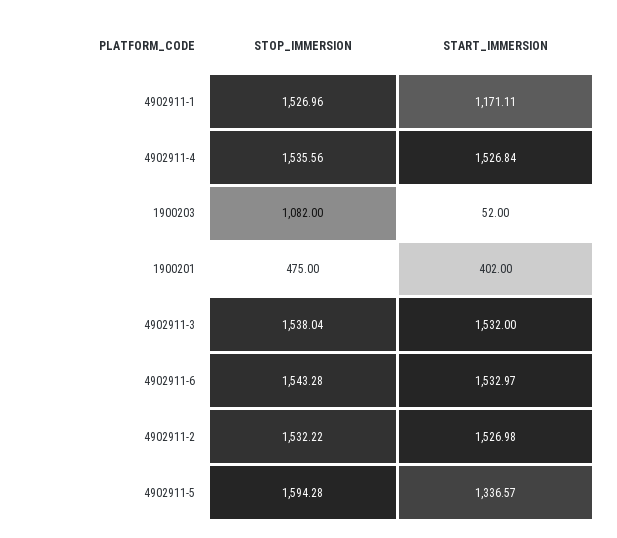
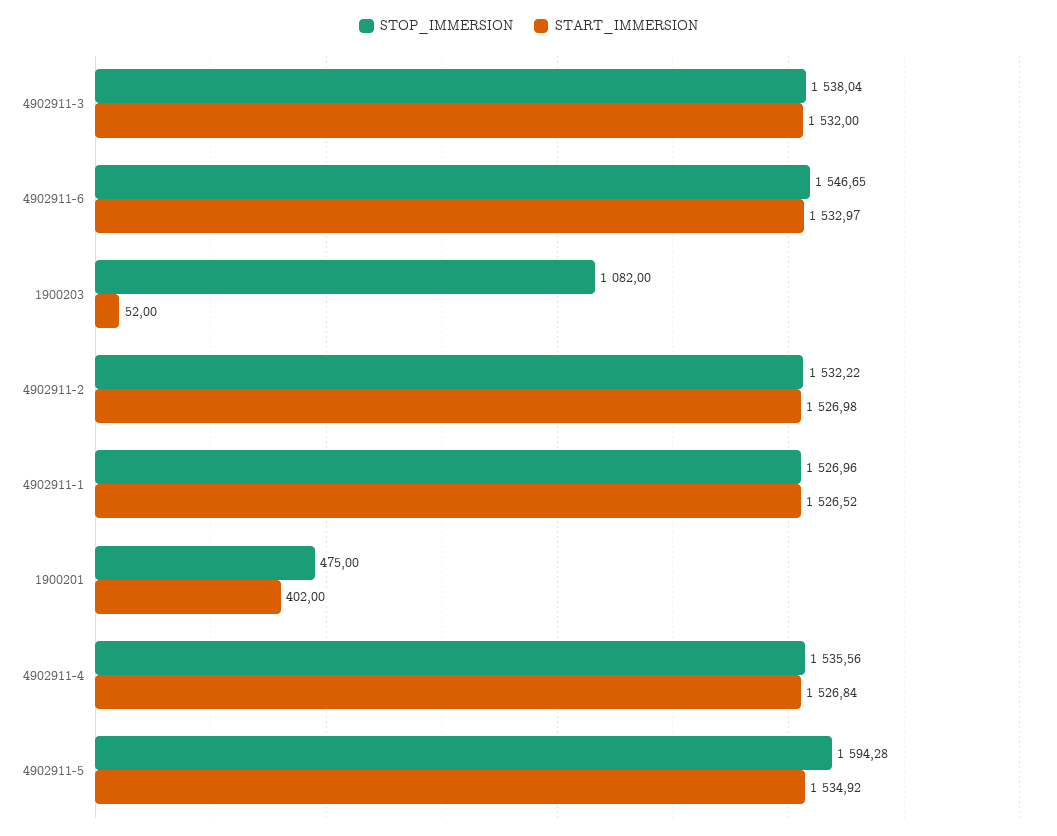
  {
    "STOP_IMMERSION": {
      "4902911-1": 1526.96,
      "4902911-4": 1535.56,
      "1900203": 1082,
      "1900201": 475,
      "4902911-3": 1538.04,
-     "4902911-6": 1543.28,
+     "4902911-6": 1546.65,
      "4902911-2": 1532.22,
      "4902911-5": 1594.28
    },
    "START_IMMERSION": {
-     "4902911-1": 1171.11,
+     "4902911-1": 1526.52,
      "4902911-4": 1526.84,
      "1900203": 52,
      "1900201": 402,
      "4902911-3": 1532,
      "4902911-6": 1532.97,
      "4902911-2": 1526.98,
-     "4902911-5": 1336.57
+     "4902911-5": 1534.92
    }
  }

